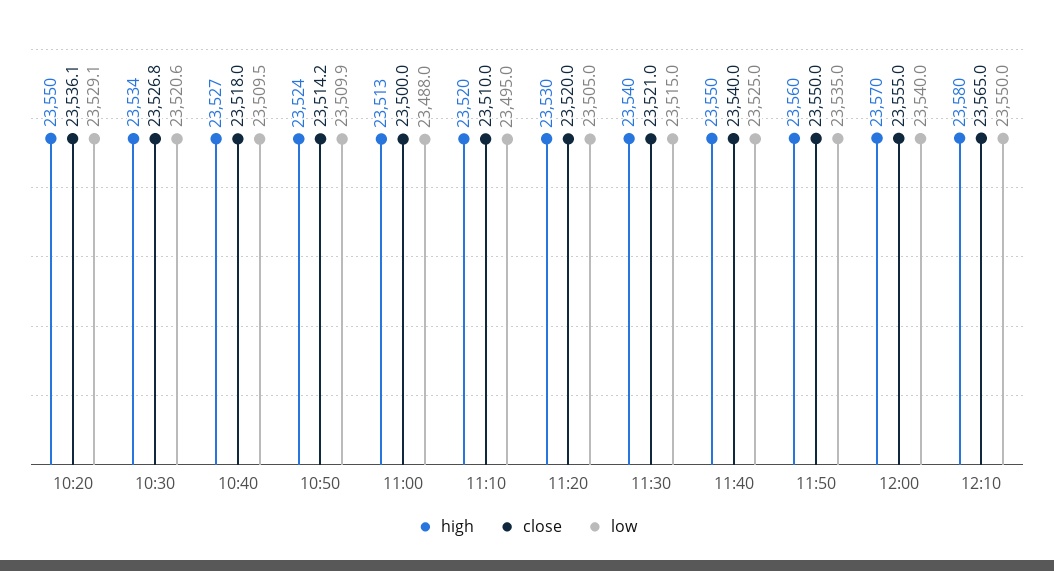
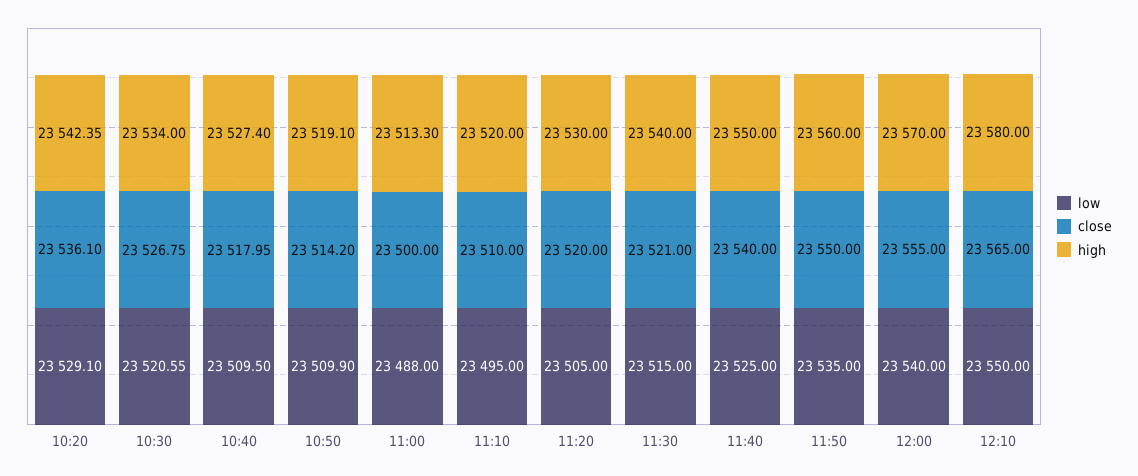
  {
    "high": {
-     "10:20": 23550,
+     "10:20": 23542.35,
      "10:30": 23534,
      "10:40": 23527.4,
-     "10:50": 23524,
+     "10:50": 23519.1,
      "11:00": 23513.3,
      "11:10": 23520,
      "11:20": 23530,
      "11:30": 23540,
      "11:40": 23550,
      "11:50": 23560,
      "12:00": 23570,
      "12:10": 23580
    },
    "close": {
      "10:20": 23536.1,
      "10:30": 23526.75,
      "10:40": 23517.95,
      "10:50": 23514.2,
      "11:00": 23500,
      "11:10": 23510,
      "11:20": 23520,
      "11:30": 23521,
      "11:40": 23540,
      "11:50": 23550,
      "12:00": 23555,
      "12:10": 23565
    },
    "low": {
      "10:20": 23529.1,
      "10:30": 23520.55,
      "10:40": 23509.5,
      "10:50": 23509.9,
      "11:00": 23488,
      "11:10": 23495,
      "11:20": 23505,
      "11:30": 23515,
      "11:40": 23525,
      "11:50": 23535,
      "12:00": 23540,
      "12:10": 23550
    }
  }

